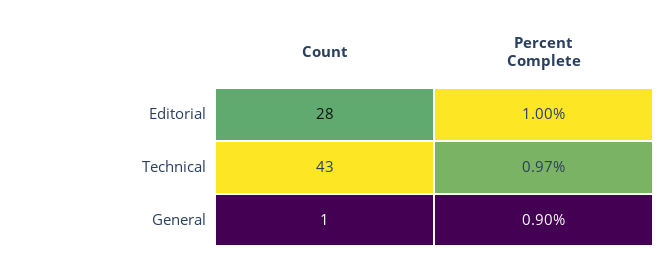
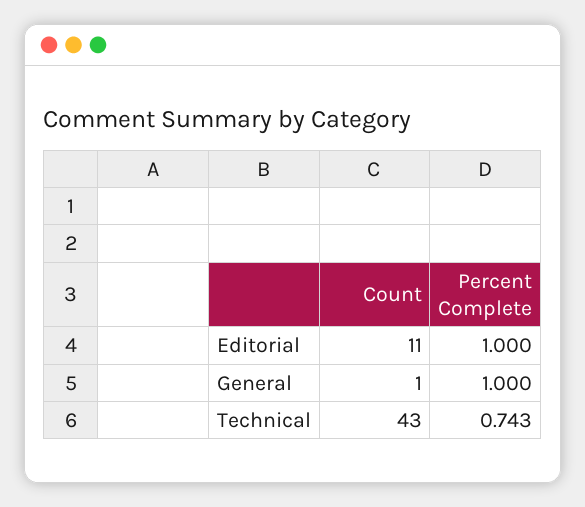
  {
    "Count": {
-     "Editorial": 28,
+     "Editorial": 11,
      "Technical": 43,
      "General": 1
    },
    "Percent Complete": {
      "Editorial": 1,
-     "Technical": 0.97,
+     "Technical": 0.743,
-     "General": 0.9
+     "General": 1
    }
  }

